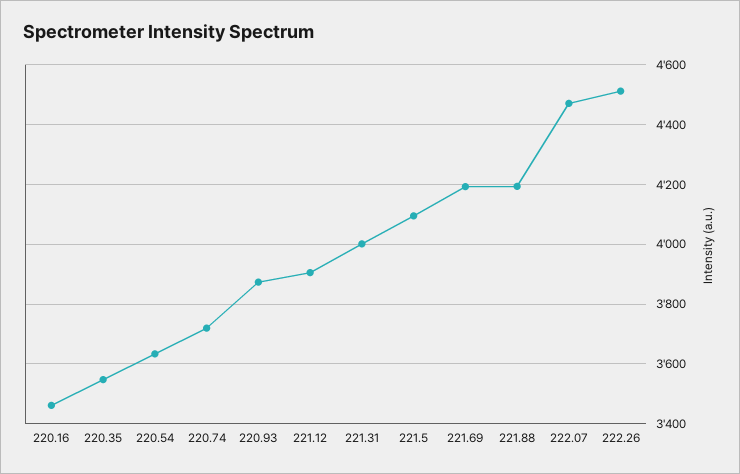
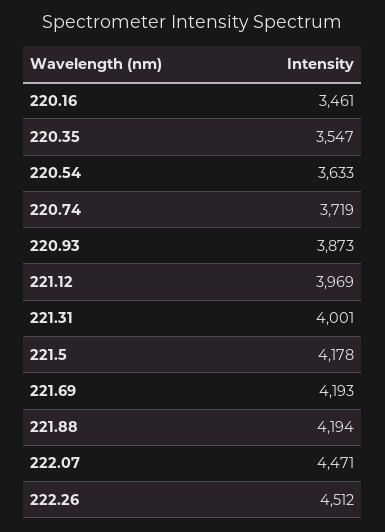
  {
    "220.16": 3461,
    "220.35": 3547,
    "220.54": 3633,
    "220.74": 3719,
    "220.93": 3873,
-   "221.12": 3900,
+   "221.12": 3969,
    "221.31": 4001,
-   "221.5": 4100,
+   "221.5": 4178,
    "221.69": 4193,
    "221.88": 4194,
    "222.07": 4471,
    "222.26": 4512
  }

